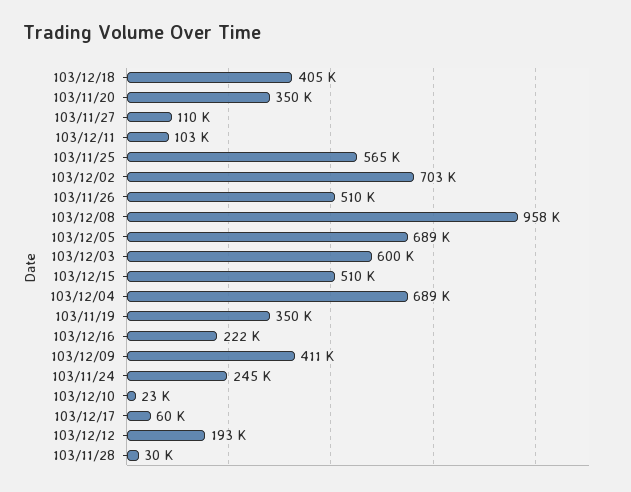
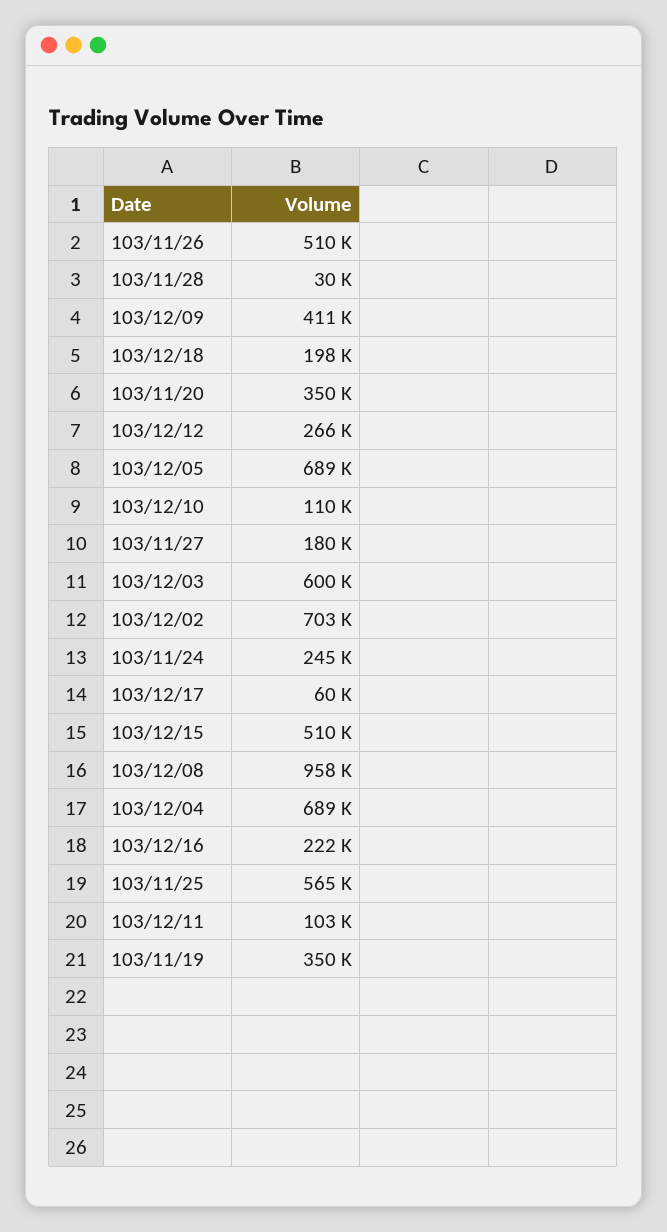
  {
-   "103/12/18": 405000,
+   "103/12/18": 198000,
    "103/11/20": 350000,
-   "103/11/27": 110000,
+   "103/11/27": 180000,
    "103/12/11": 103000,
    "103/11/25": 565000,
    "103/12/02": 703000,
    "103/11/26": 510000,
    "103/12/08": 958000,
    "103/12/05": 689000,
    "103/12/03": 600000,
    "103/12/15": 510000,
    "103/12/04": 689000,
    "103/11/19": 350000,
    "103/12/16": 222000,
    "103/12/09": 411000,
    "103/11/24": 245000,
-   "103/12/10": 23000,
+   "103/12/10": 110000,
    "103/12/17": 60000,
-   "103/12/12": 193000,
+   "103/12/12": 266000,
    "103/11/28": 30000
  }

